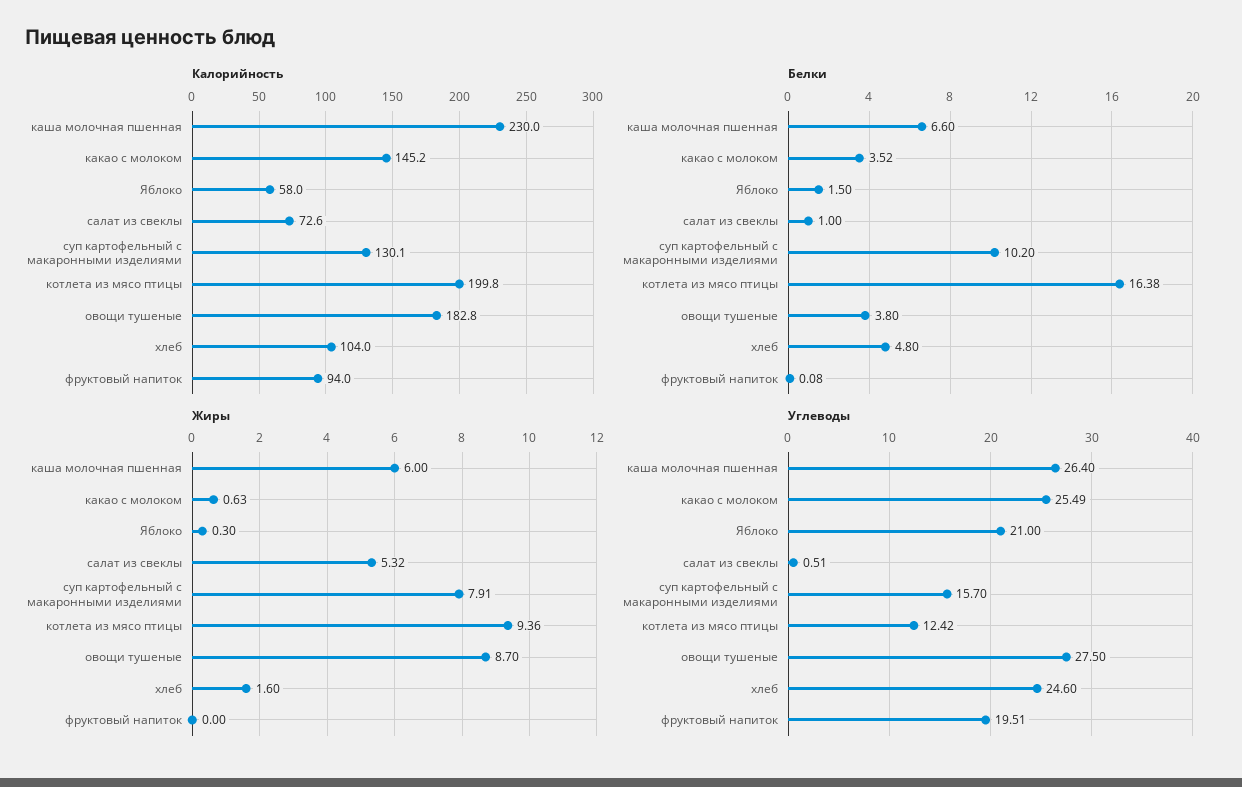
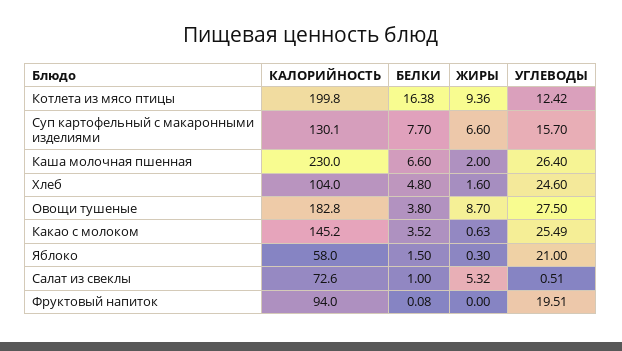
  {
    "Калорийность": {
      "каша молочная пшенная": 230,
      "какао с молоком": 145.2,
      "Яблоко": 58,
      "салат из свеклы": 72.6,
      "суп картофельный с макаронными изделиями": 130.1,
      "котлета из мясо птицы": 199.8,
      "овощи тушеные": 182.8,
      "хлеб": 104,
      "фруктовый напиток": 94
    },
    "Белки": {
      "каша молочная пшенная": 6.6,
      "какао с молоком": 3.52,
      "Яблоко": 1.5,
      "салат из свеклы": 1,
-     "суп картофельный с макаронными изделиями": 10.2,
+     "суп картофельный с макаронными изделиями": 7.7,
      "котлета из мясо птицы": 16.38,
      "овощи тушеные": 3.8,
      "хлеб": 4.8,
      "фруктовый напиток": 0.08
    },
    "Жиры": {
-     "каша молочная пшенная": 6,
+     "каша молочная пшенная": 2,
      "какао с молоком": 0.63,
      "Яблоко": 0.3,
      "салат из свеклы": 5.32,
-     "суп картофельный с макаронными изделиями": 7.91,
+     "суп картофельный с макаронными изделиями": 6.6,
      "котлета из мясо птицы": 9.36,
      "овощи тушеные": 8.7,
      "хлеб": 1.6,
      "фруктовый напиток": 0
    },
    "Углеводы": {
      "каша молочная пшенная": 26.4,
      "какао с молоком": 25.49,
      "Яблоко": 21,
      "салат из свеклы": 0.51,
      "суп картофельный с макаронными изделиями": 15.7,
      "котлета из мясо птицы": 12.42,
      "овощи тушеные": 27.5,
      "хлеб": 24.6,
      "фруктовый напиток": 19.51
    }
  }

